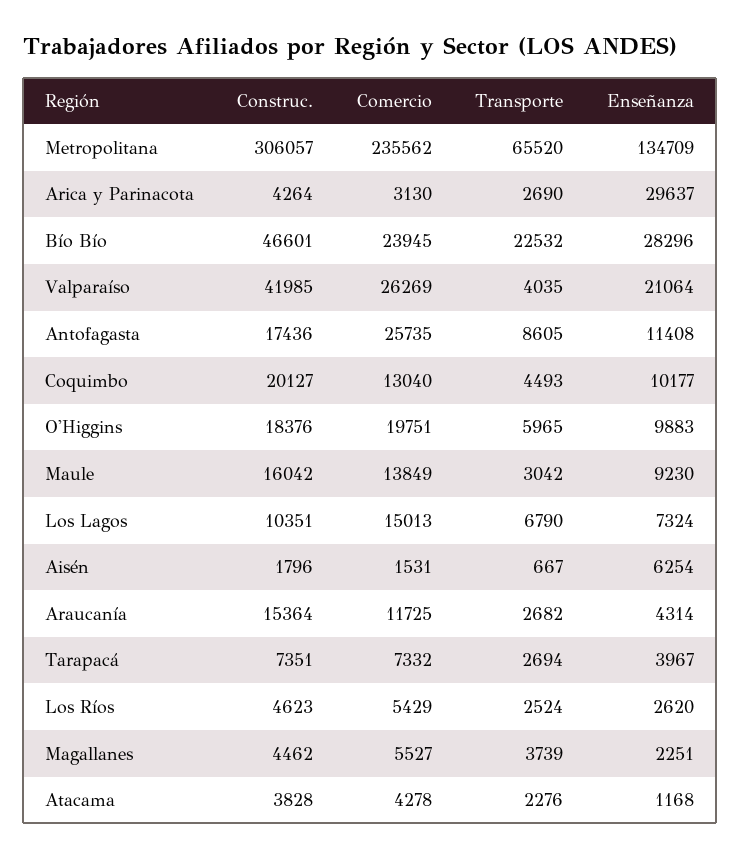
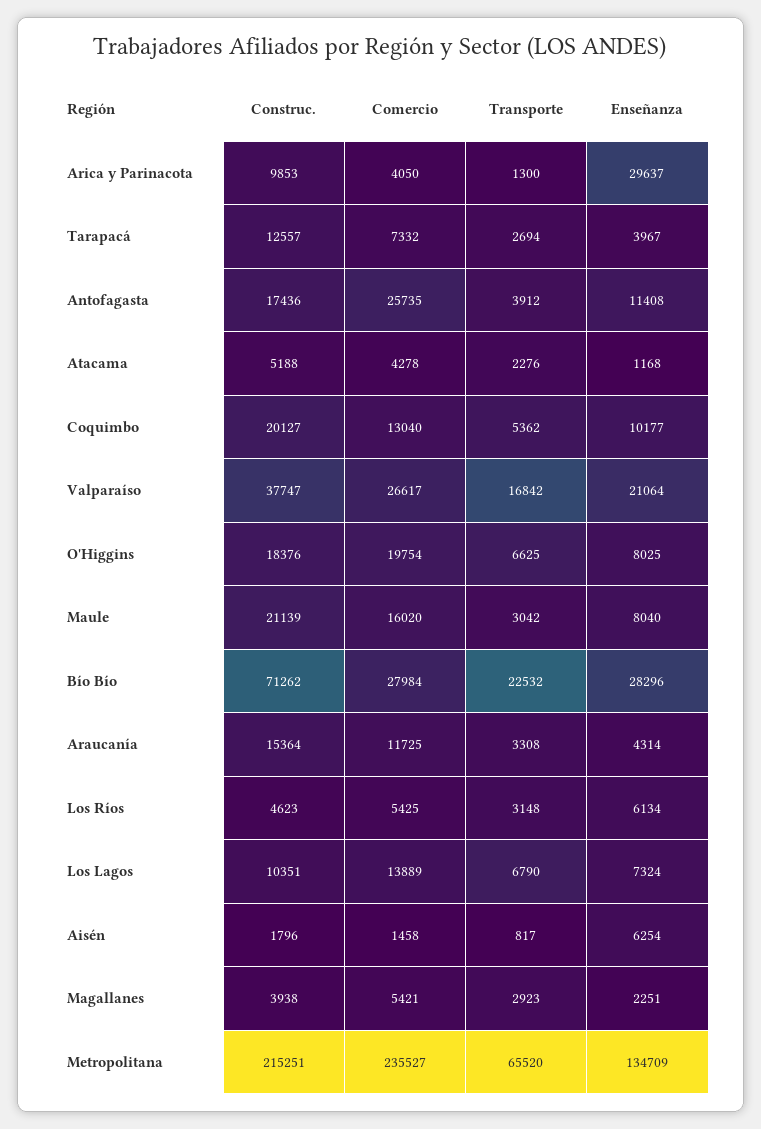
  {
    "Construc.": {
-     "Metropolitana": 306057,
+     "Metropolitana": 215251,
-     "Arica y Parinacota": 4264,
+     "Arica y Parinacota": 9853,
-     "Bío Bío": 46601,
+     "Bío Bío": 71262,
-     "Valparaíso": 41985,
+     "Valparaíso": 37747,
      "Antofagasta": 17436,
      "Coquimbo": 20127,
      "O'Higgins": 18376,
-     "Maule": 16042,
+     "Maule": 21139,
      "Los Lagos": 10351,
      "Aisén": 1796,
      "Araucanía": 15364,
-     "Tarapacá": 7351,
+     "Tarapacá": 12557,
      "Los Ríos": 4623,
-     "Magallanes": 4462,
+     "Magallanes": 3938,
-     "Atacama": 3828
+     "Atacama": 5188
    },
    "Comercio": {
-     "Metropolitana": 235562,
+     "Metropolitana": 235527,
-     "Arica y Parinacota": 3130,
+     "Arica y Parinacota": 4050,
-     "Bío Bío": 23945,
+     "Bío Bío": 27984,
-     "Valparaíso": 26269,
+     "Valparaíso": 26617,
      "Antofagasta": 25735,
      "Coquimbo": 13040,
-     "O'Higgins": 19751,
+     "O'Higgins": 19754,
-     "Maule": 13849,
+     "Maule": 16020,
-     "Los Lagos": 15013,
+     "Los Lagos": 13889,
-     "Aisén": 1531,
+     "Aisén": 1458,
      "Araucanía": 11725,
      "Tarapacá": 7332,
-     "Los Ríos": 5429,
+     "Los Ríos": 5425,
-     "Magallanes": 5527,
+     "Magallanes": 5421,
      "Atacama": 4278
    },
    "Transporte": {
      "Metropolitana": 65520,
-     "Arica y Parinacota": 2690,
+     "Arica y Parinacota": 1300,
      "Bío Bío": 22532,
-     "Valparaíso": 4035,
+     "Valparaíso": 16842,
-     "Antofagasta": 8605,
+     "Antofagasta": 3912,
-     "Coquimbo": 4493,
+     "Coquimbo": 5362,
-     "O'Higgins": 5965,
+     "O'Higgins": 6625,
      "Maule": 3042,
      "Los Lagos": 6790,
-     "Aisén": 667,
+     "Aisén": 817,
-     "Araucanía": 2682,
+     "Araucanía": 3308,
      "Tarapacá": 2694,
-     "Los Ríos": 2524,
+     "Los Ríos": 3148,
-     "Magallanes": 3739,
+     "Magallanes": 2923,
      "Atacama": 2276
    },
    "Enseñanza": {
      "Metropolitana": 134709,
      "Arica y Parinacota": 29637,
      "Bío Bío": 28296,
      "Valparaíso": 21064,
      "Antofagasta": 11408,
      "Coquimbo": 10177,
-     "O'Higgins": 9883,
+     "O'Higgins": 8025,
-     "Maule": 9230,
+     "Maule": 8040,
      "Los Lagos": 7324,
      "Aisén": 6254,
      "Araucanía": 4314,
      "Tarapacá": 3967,
-     "Los Ríos": 2620,
+     "Los Ríos": 6134,
      "Magallanes": 2251,
      "Atacama": 1168
    }
  }

